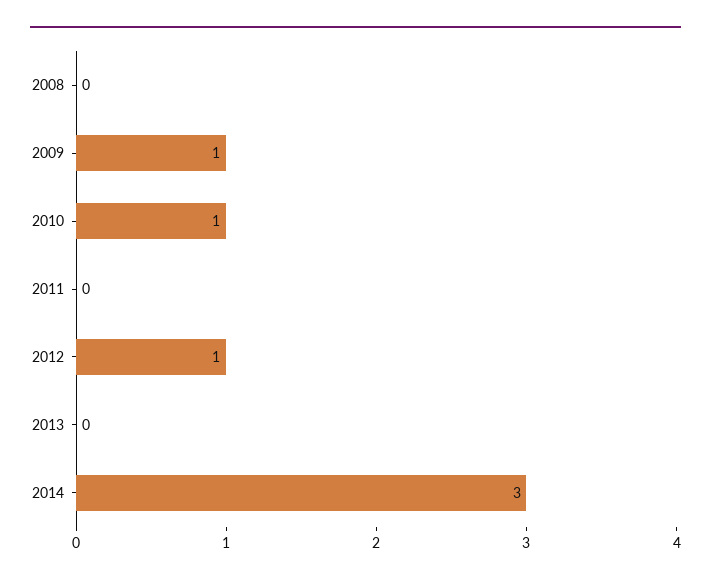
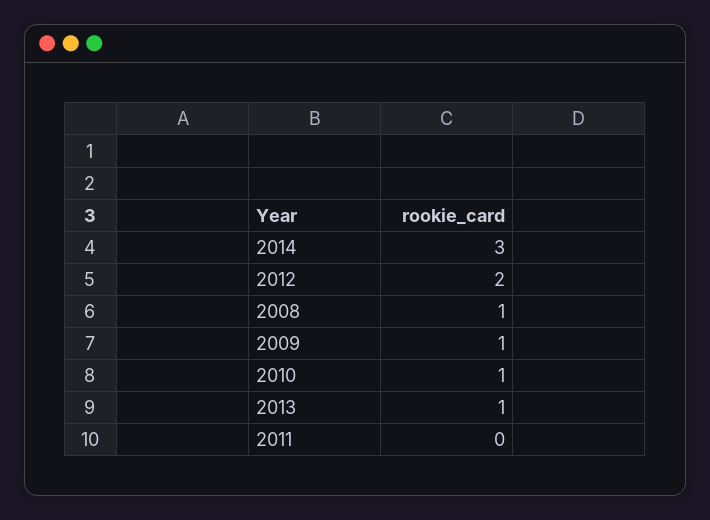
  {
-   "2008": 0,
+   "2008": 1,
    "2009": 1,
    "2010": 1,
    "2011": 0,
-   "2012": 1,
+   "2012": 2,
-   "2013": 0,
+   "2013": 1,
    "2014": 3
  }

